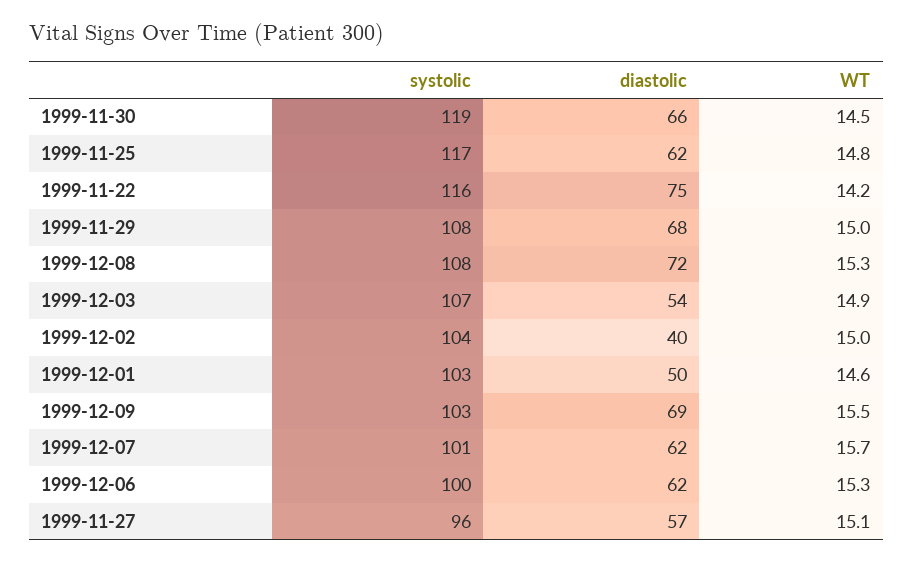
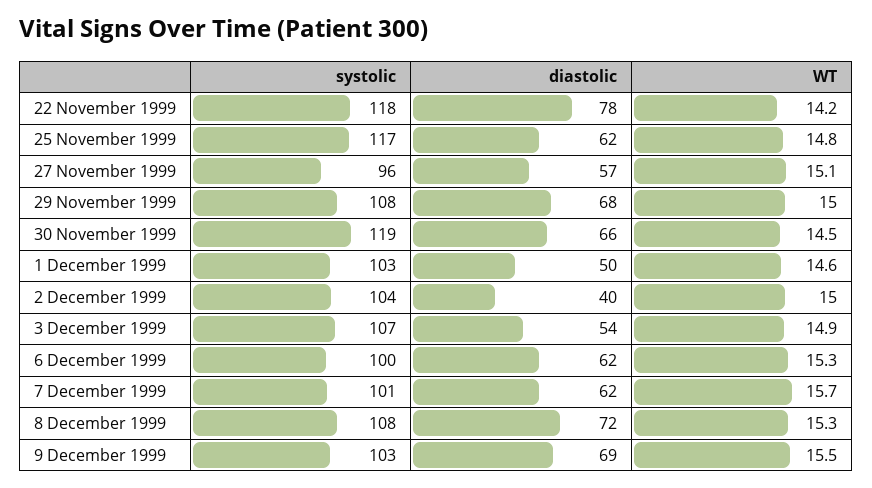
  {
    "systolic": {
      "1999-11-30": 119,
      "1999-11-25": 117,
-     "1999-11-22": 116,
+     "1999-11-22": 118,
      "1999-11-29": 108,
      "1999-12-08": 108,
      "1999-12-03": 107,
      "1999-12-02": 104,
      "1999-12-01": 103,
      "1999-12-09": 103,
      "1999-12-07": 101,
      "1999-12-06": 100,
      "1999-11-27": 96
    },
    "diastolic": {
      "1999-11-30": 66,
      "1999-11-25": 62,
-     "1999-11-22": 75,
+     "1999-11-22": 78,
      "1999-11-29": 68,
      "1999-12-08": 72,
      "1999-12-03": 54,
      "1999-12-02": 40,
      "1999-12-01": 50,
      "1999-12-09": 69,
      "1999-12-07": 62,
      "1999-12-06": 62,
      "1999-11-27": 57
    },
    "WT": {
      "1999-11-30": 14.5,
      "1999-11-25": 14.8,
      "1999-11-22": 14.2,
      "1999-11-29": 15,
      "1999-12-08": 15.3,
      "1999-12-03": 14.9,
      "1999-12-02": 15,
      "1999-12-01": 14.6,
      "1999-12-09": 15.5,
      "1999-12-07": 15.7,
      "1999-12-06": 15.3,
      "1999-11-27": 15.1
    }
  }

